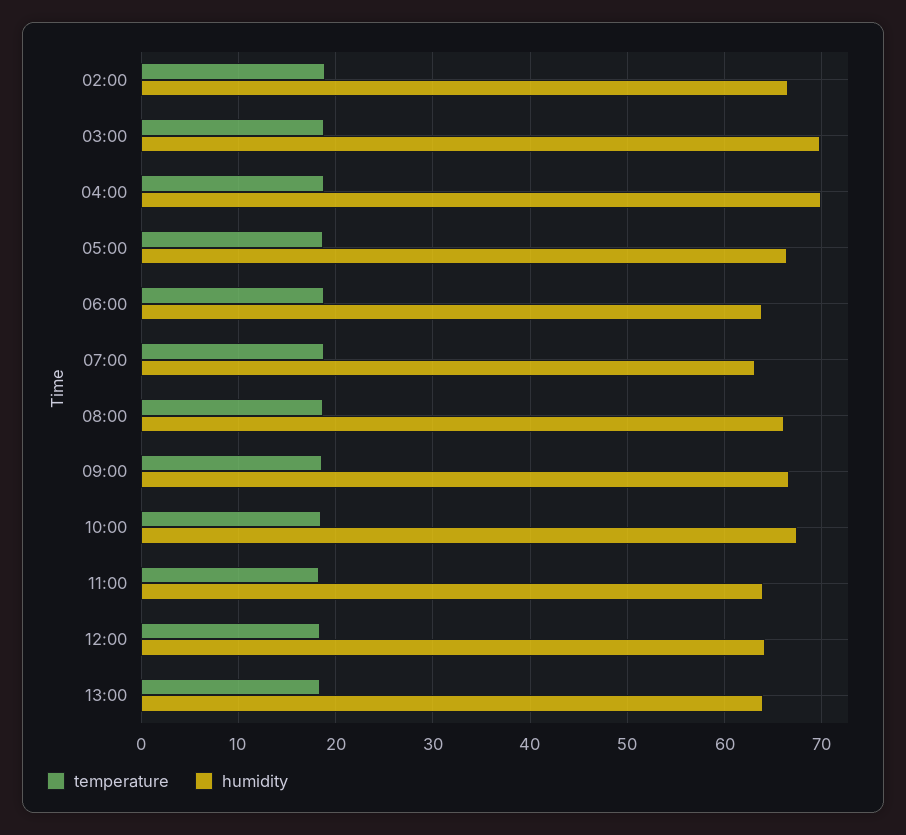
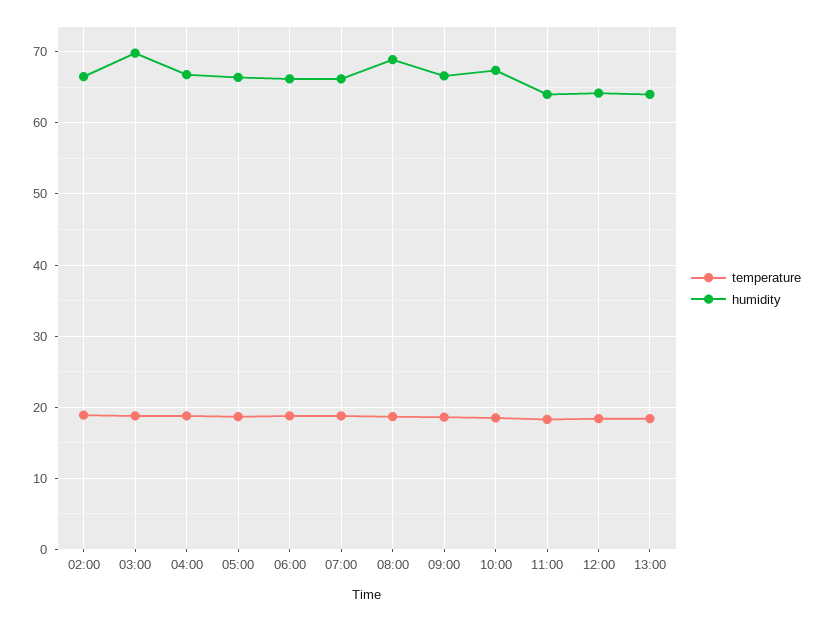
  {
    "temperature": {
      "02:00": 19,
      "03:00": 19,
      "04:00": 19,
      "05:00": 19,
      "06:00": 19,
      "07:00": 19,
      "08:00": 19,
      "09:00": 19,
      "10:00": 19,
      "11:00": 18,
      "12:00": 18,
      "13:00": 18
    },
    "humidity": {
      "02:00": 67,
      "03:00": 70,
-     "04:00": 70,
+     "04:00": 67,
      "05:00": 66,
-     "06:00": 64,
+     "06:00": 66,
-     "07:00": 63,
+     "07:00": 66,
-     "08:00": 66,
+     "08:00": 69,
      "09:00": 67,
      "10:00": 67,
      "11:00": 64,
      "12:00": 64,
      "13:00": 64
    }
  }

